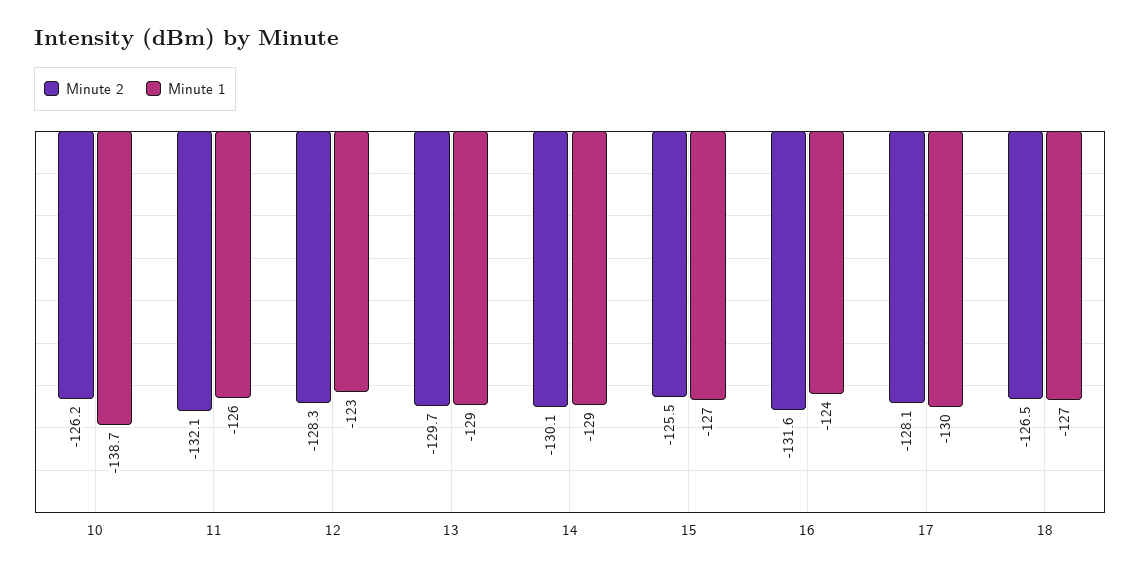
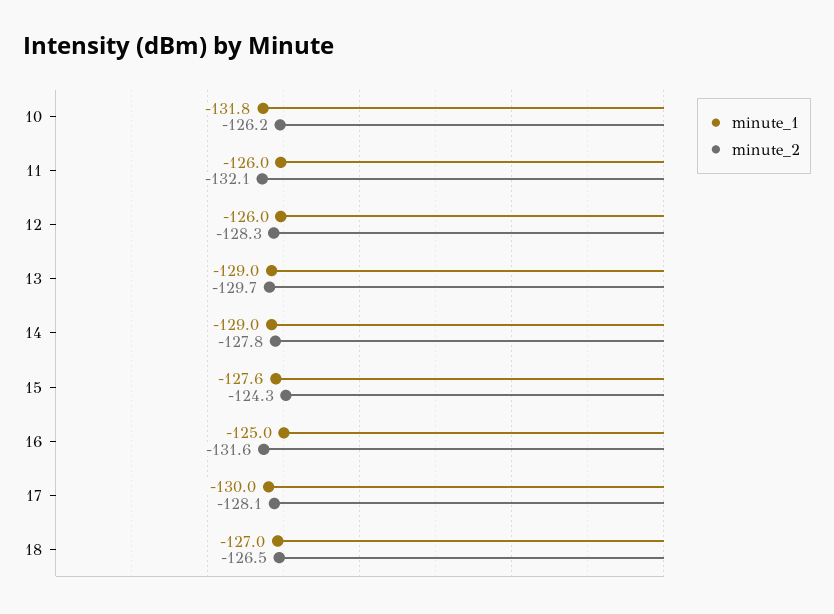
  {
    "Minute 2": {
      "10": -126.2,
      "11": -132.1,
      "12": -128.3,
      "13": -129.7,
-     "14": -130.1,
+     "14": -127.8,
-     "15": -125.5,
+     "15": -124.3,
      "16": -131.6,
      "17": -128.1,
      "18": -126.5
    },
    "Minute 1": {
-     "10": -138.7,
+     "10": -131.8,
      "11": -126,
-     "12": -123,
+     "12": -126,
      "13": -129,
      "14": -129,
-     "15": -127,
+     "15": -127.6,
-     "16": -124,
+     "16": -125,
      "17": -130,
      "18": -127
    }
  }

